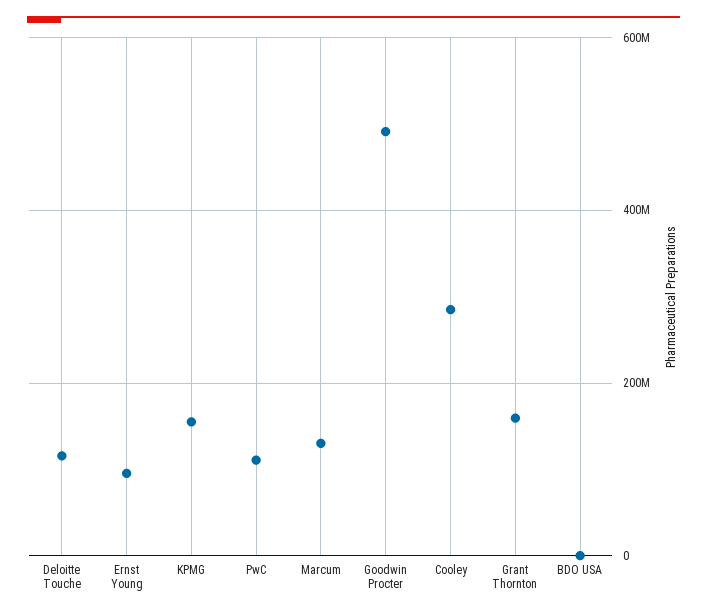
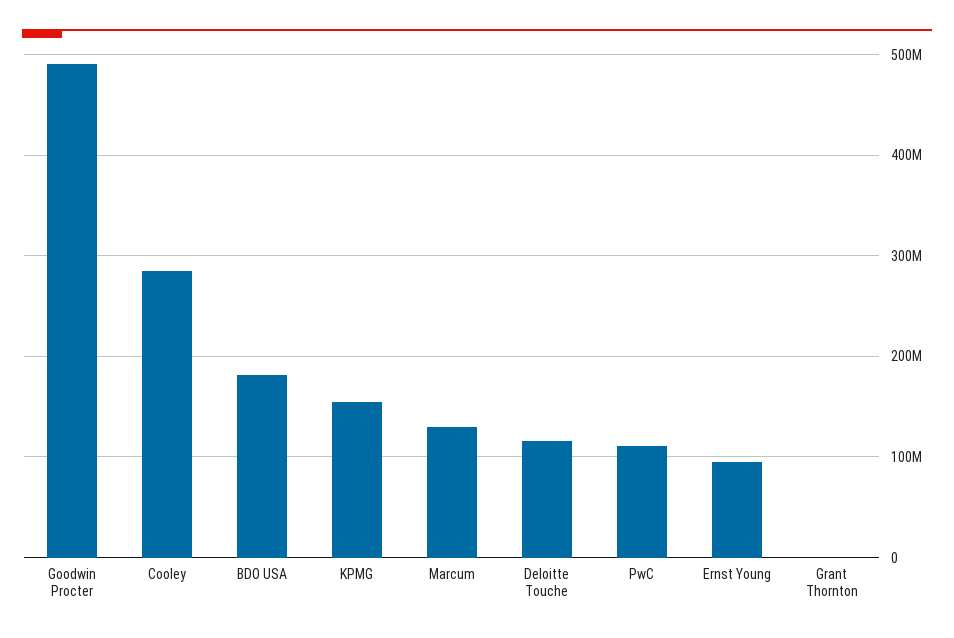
  {
    "Deloitte Touche": 120000000,
    "Ernst Young": 100000000,
    "KPMG": 150000000,
    "PwC": 110000000,
    "Marcum": 130000000,
    "Goodwin Procter": 490000000,
    "Cooley": 280000000,
-   "Grant Thornton": 160000000,
+   "Grant Thornton": 0,
-   "BDO USA": 0
+   "BDO USA": 180000000
  }

